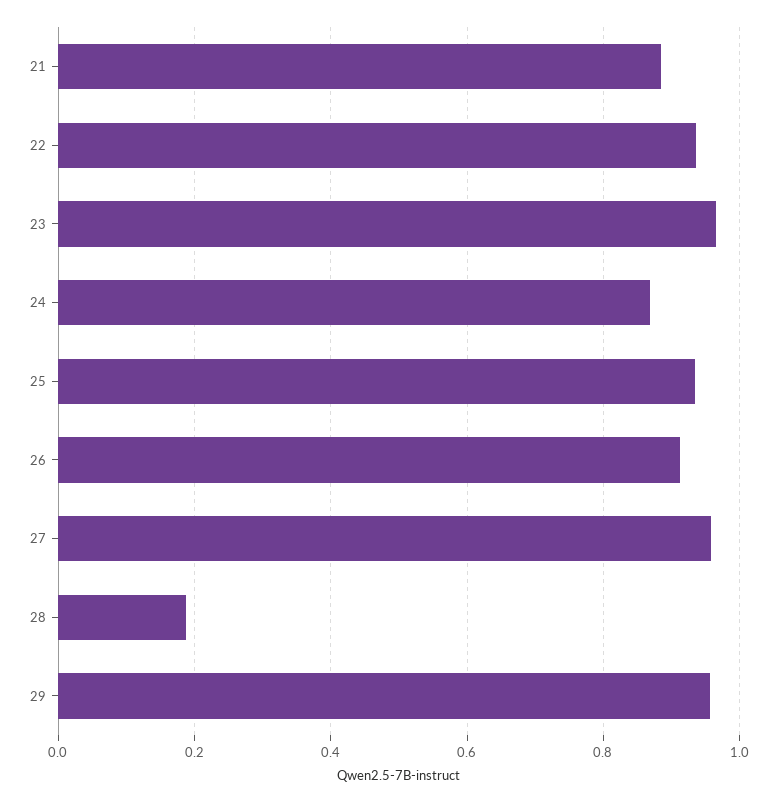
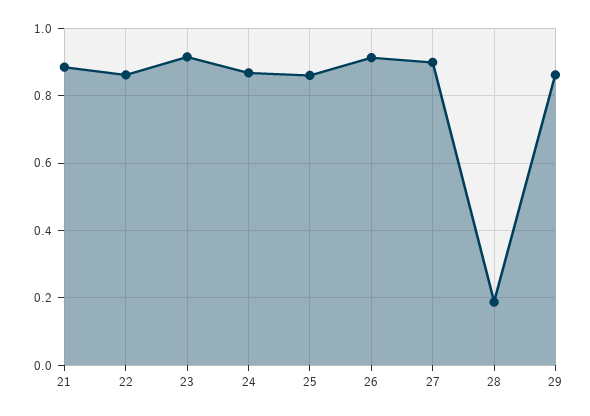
  {
    "21": 0.88,
-   "22": 0.94,
+   "22": 0.86,
-   "23": 0.96,
+   "23": 0.92,
    "24": 0.86,
-   "25": 0.94,
+   "25": 0.86,
    "26": 0.92,
-   "27": 0.96,
+   "27": 0.9,
    "28": 0.18,
-   "29": 0.96
+   "29": 0.86
  }

